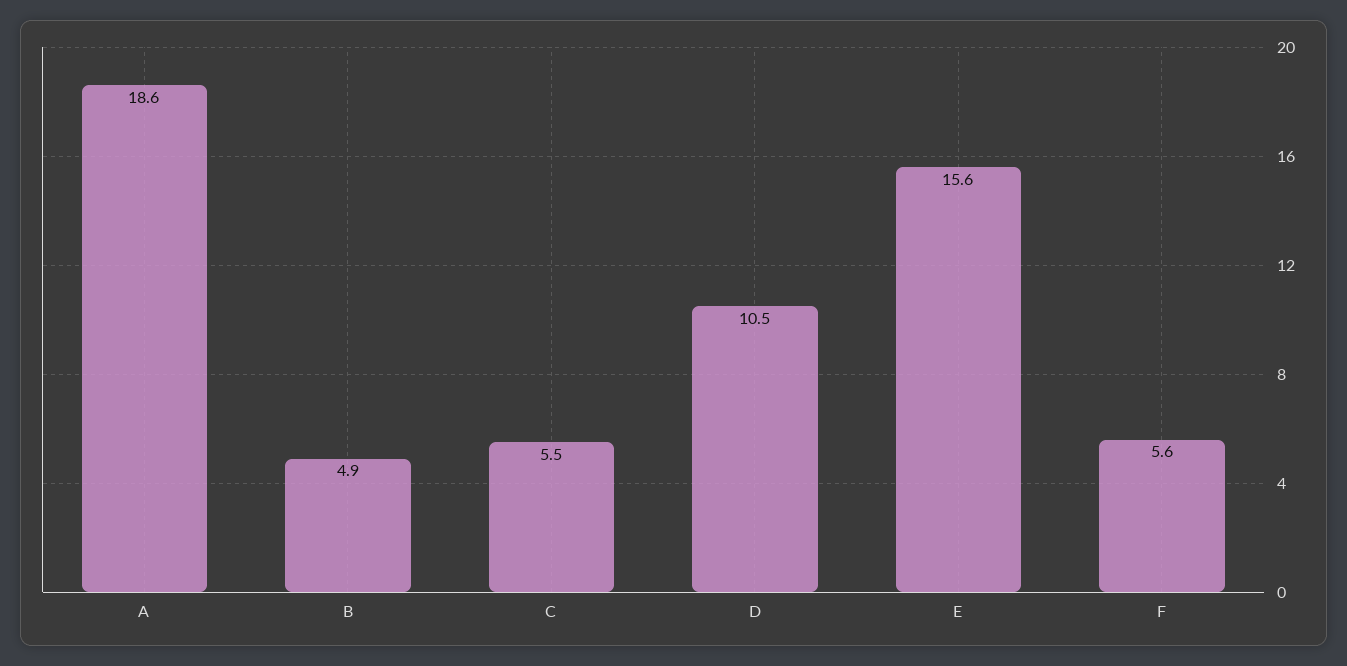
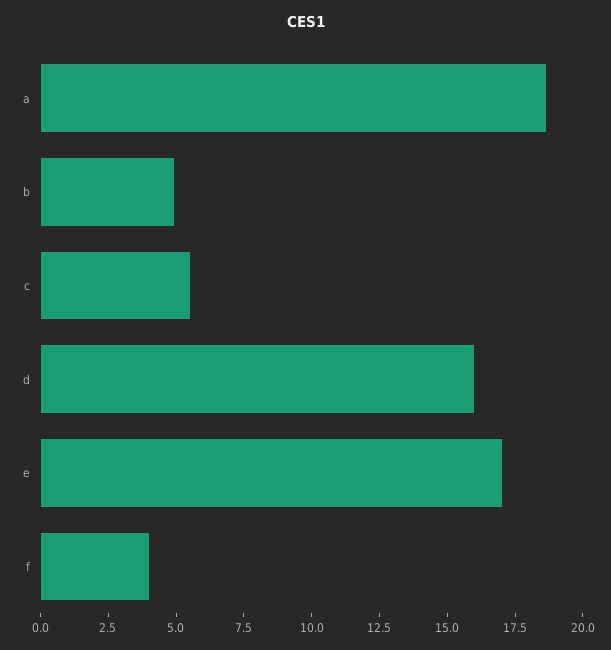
  {
    "A": 18.6,
    "B": 4.9,
    "C": 5.5,
-   "D": 10.5,
+   "D": 16,
-   "E": 15.6,
+   "E": 17,
-   "F": 5.6
+   "F": 4
  }

